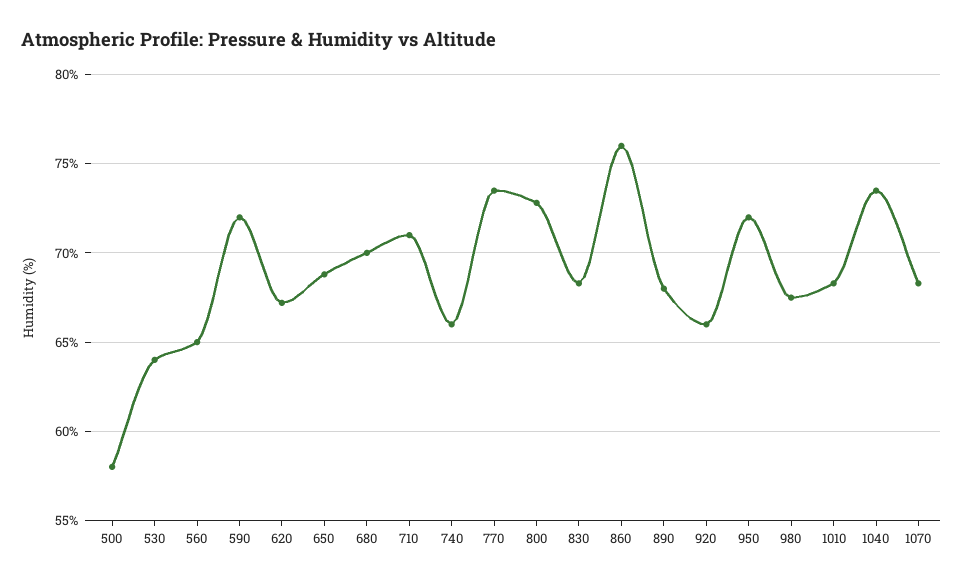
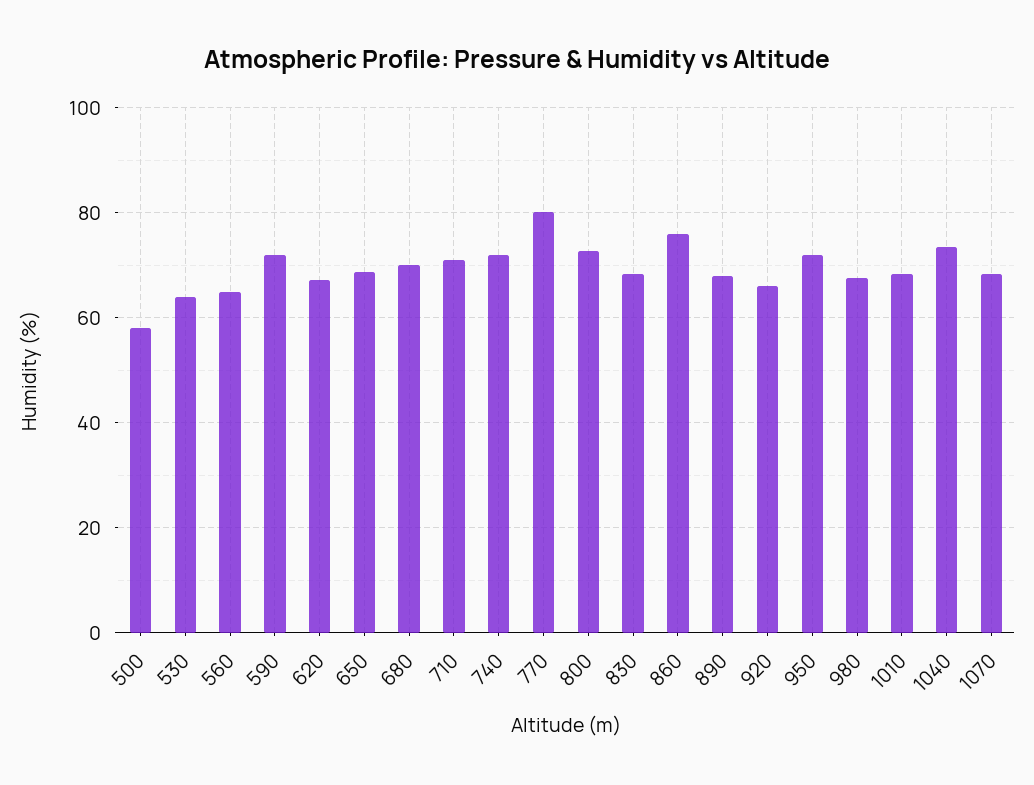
  {
    "500": 58,
    "530": 64,
    "560": 65,
    "590": 72,
    "620": 67,
    "650": 69,
    "680": 70,
    "710": 71,
-   "740": 66,
+   "740": 72,
-   "770": 73.5,
+   "770": 80,
    "800": 73,
    "830": 68.5,
    "860": 76,
    "890": 68,
    "920": 66,
    "950": 72,
    "980": 67.5,
    "1010": 68.5,
    "1040": 73.5,
    "1070": 68.5
  }

